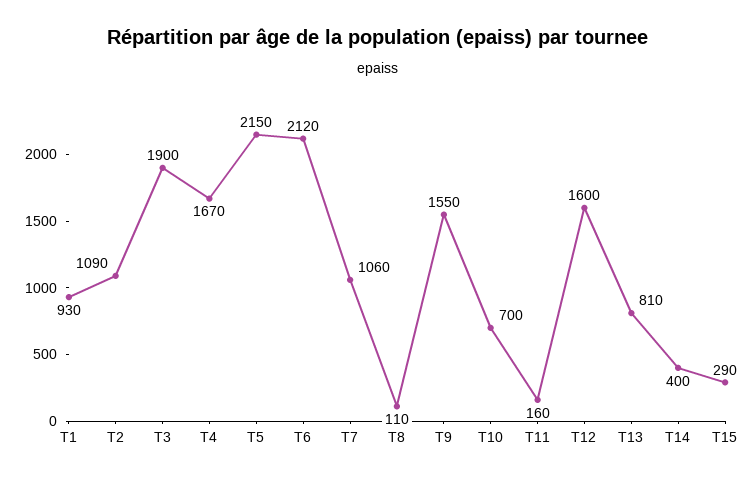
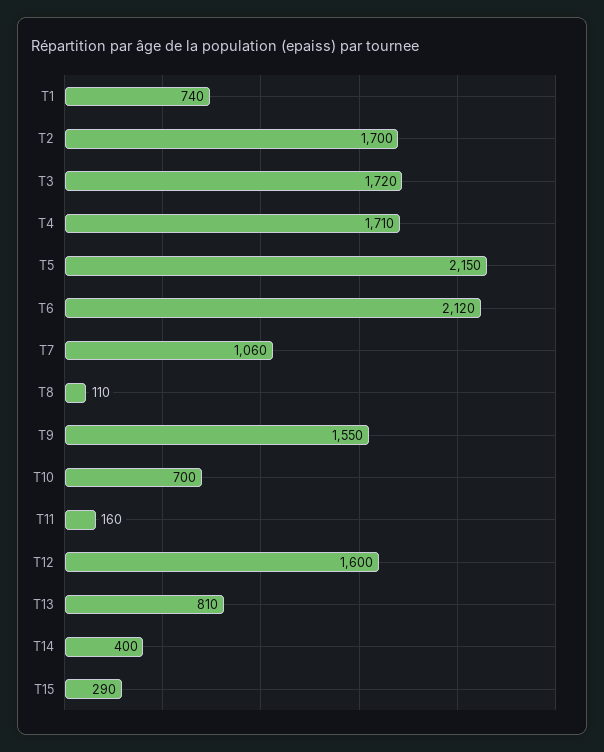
  {
-   "T1": 930,
+   "T1": 740,
-   "T2": 1090,
+   "T2": 1700,
-   "T3": 1900,
+   "T3": 1720,
-   "T4": 1670,
+   "T4": 1710,
    "T5": 2150,
    "T6": 2120,
    "T7": 1060,
    "T8": 110,
    "T9": 1550,
    "T10": 700,
    "T11": 160,
    "T12": 1600,
    "T13": 810,
    "T14": 400,
    "T15": 290
  }

